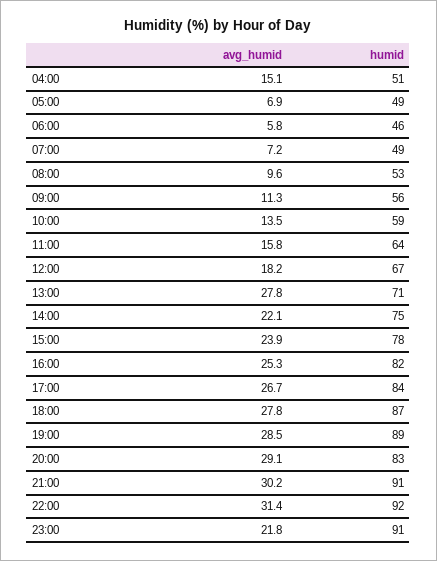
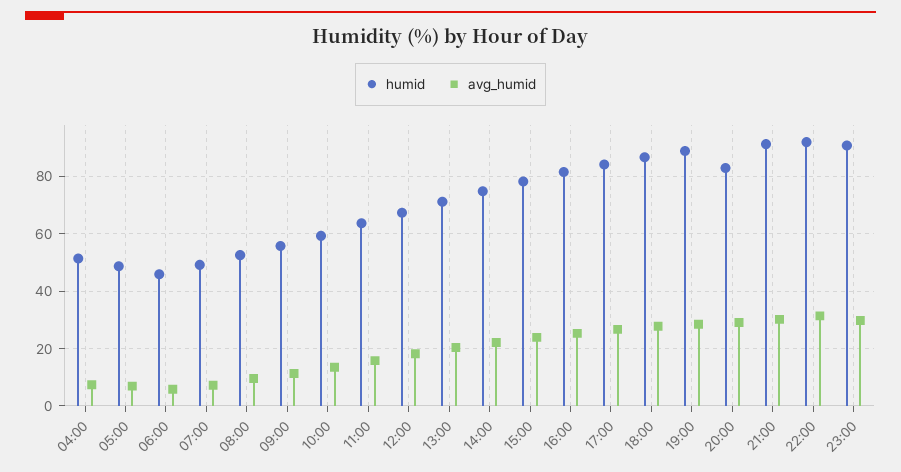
  {
    "avg_humid": {
-     "04:00": 15.1,
+     "04:00": 7.5,
      "05:00": 6.9,
      "06:00": 5.8,
      "07:00": 7.2,
      "08:00": 9.6,
      "09:00": 11.3,
      "10:00": 13.5,
      "11:00": 15.8,
      "12:00": 18.2,
-     "13:00": 27.8,
+     "13:00": 20,
      "14:00": 22.1,
      "15:00": 23.9,
      "16:00": 25.3,
      "17:00": 26.7,
      "18:00": 27.8,
      "19:00": 28.5,
      "20:00": 29.1,
      "21:00": 30.2,
      "22:00": 31.4,
-     "23:00": 21.8
+     "23:00": 30
    },
    "humid": {
      "04:00": 51,
      "05:00": 49,
      "06:00": 46,
      "07:00": 49,
      "08:00": 53,
      "09:00": 56,
      "10:00": 59,
      "11:00": 64,
      "12:00": 67,
      "13:00": 71,
      "14:00": 75,
      "15:00": 78,
      "16:00": 82,
      "17:00": 84,
      "18:00": 87,
      "19:00": 89,
      "20:00": 83,
      "21:00": 91,
      "22:00": 92,
      "23:00": 91
    }
  }

